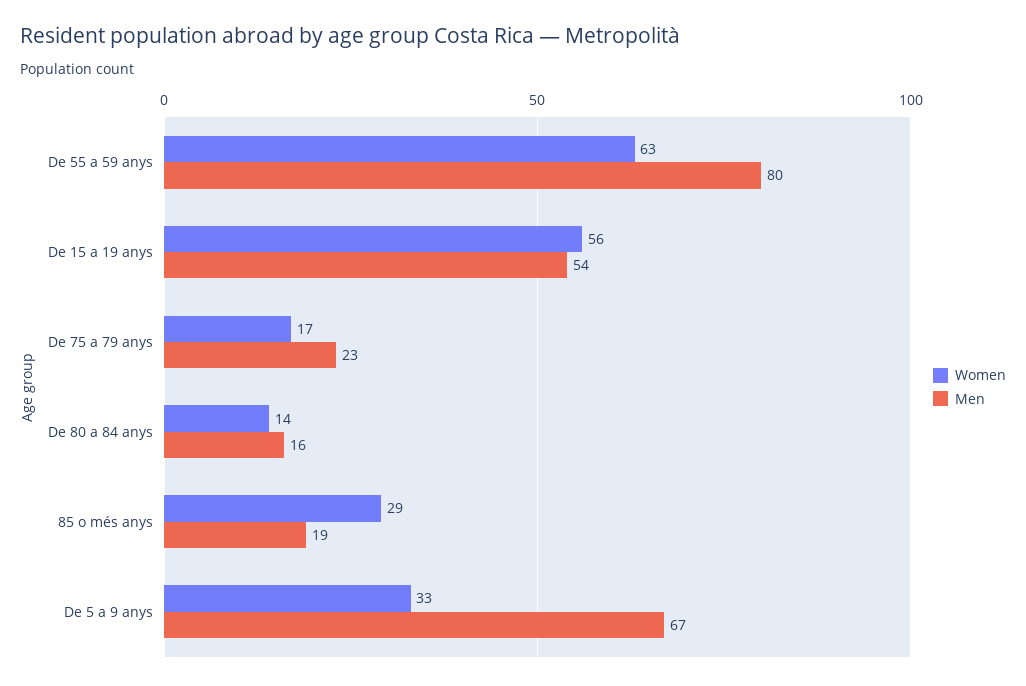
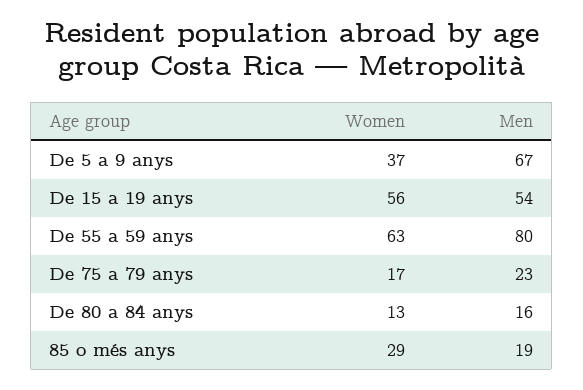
  {
    "Women": {
      "De 55 a 59 anys": 63,
      "De 15 a 19 anys": 56,
      "De 75 a 79 anys": 17,
-     "De 80 a 84 anys": 14,
+     "De 80 a 84 anys": 13,
      "85 o més anys": 29,
-     "De 5 a 9 anys": 33
+     "De 5 a 9 anys": 37
    },
    "Men": {
      "De 55 a 59 anys": 80,
      "De 15 a 19 anys": 54,
      "De 75 a 79 anys": 23,
      "De 80 a 84 anys": 16,
      "85 o més anys": 19,
      "De 5 a 9 anys": 67
    }
  }

